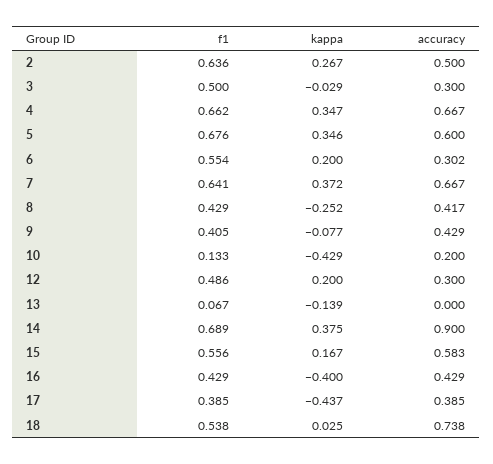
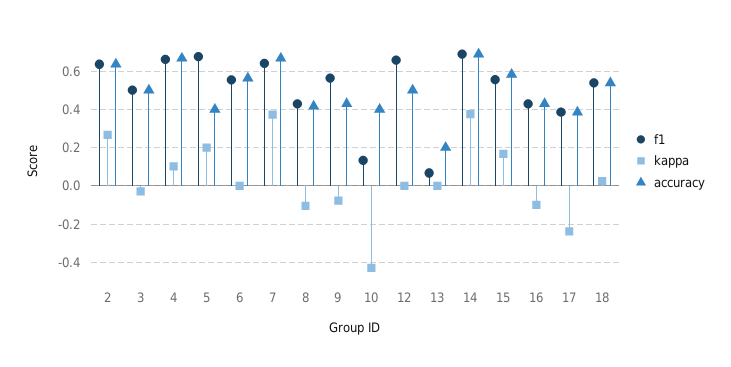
  {
    "f1": {
      "2": 0.636,
      "3": 0.5,
      "4": 0.662,
      "5": 0.676,
      "6": 0.554,
      "7": 0.641,
      "8": 0.429,
-     "9": 0.405,
+     "9": 0.55,
      "10": 0.133,
-     "12": 0.486,
+     "12": 0.65,
      "13": 0.067,
      "14": 0.689,
      "15": 0.556,
      "16": 0.429,
      "17": 0.385,
      "18": 0.538
    },
    "kappa": {
      "2": 0.267,
      "3": -0.029,
-     "4": 0.347,
+     "4": 0.1,
-     "5": 0.346,
+     "5": 0.2,
-     "6": 0.2,
+     "6": 0,
      "7": 0.372,
-     "8": -0.252,
+     "8": -0.1,
      "9": -0.077,
      "10": -0.429,
-     "12": 0.2,
+     "12": 0,
-     "13": -0.139,
+     "13": 0,
      "14": 0.375,
      "15": 0.167,
-     "16": -0.4,
+     "16": -0.1,
-     "17": -0.437,
+     "17": -0.25,
      "18": 0.025
    },
    "accuracy": {
-     "2": 0.5,
+     "2": 0.65,
-     "3": 0.3,
+     "3": 0.5,
      "4": 0.667,
-     "5": 0.6,
+     "5": 0.4,
-     "6": 0.302,
+     "6": 0.55,
      "7": 0.667,
      "8": 0.417,
      "9": 0.429,
-     "10": 0.2,
+     "10": 0.4,
-     "12": 0.3,
+     "12": 0.5,
-     "13": 0,
+     "13": 0.2,
-     "14": 0.9,
+     "14": 0.7,
      "15": 0.583,
      "16": 0.429,
      "17": 0.385,
-     "18": 0.738
+     "18": 0.55
    }
  }

